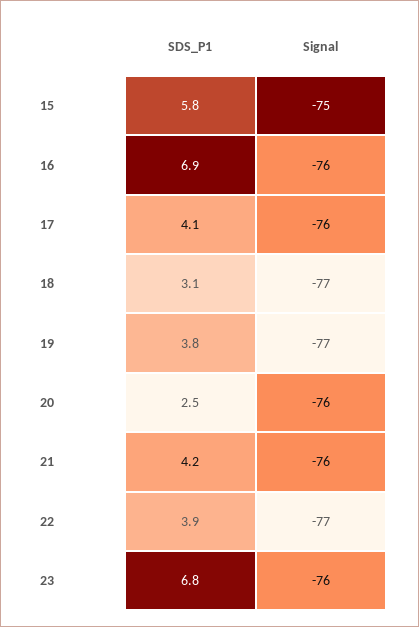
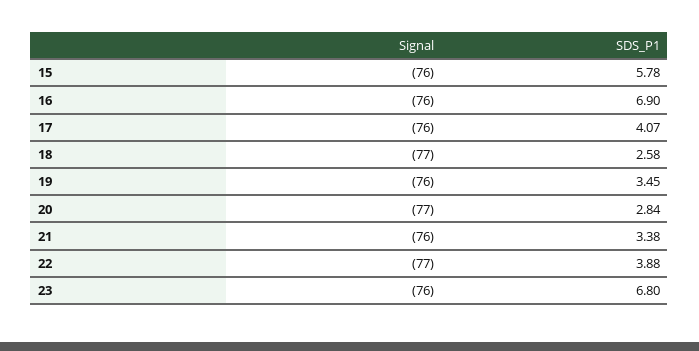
  {
    "SDS_P1": {
      "15": 5.78,
      "16": 6.9,
      "17": 4.07,
-     "18": 3.1,
+     "18": 2.58,
-     "19": 3.8,
+     "19": 3.45,
-     "20": 2.5,
+     "20": 2.84,
-     "21": 4.2,
+     "21": 3.38,
      "22": 3.88,
      "23": 6.8
    },
    "Signal": {
-     "15": -75,
+     "15": -76,
      "16": -76,
      "17": -76,
      "18": -77,
-     "19": -77,
+     "19": -76,
-     "20": -76,
+     "20": -77,
      "21": -76,
      "22": -77,
      "23": -76
    }
  }

